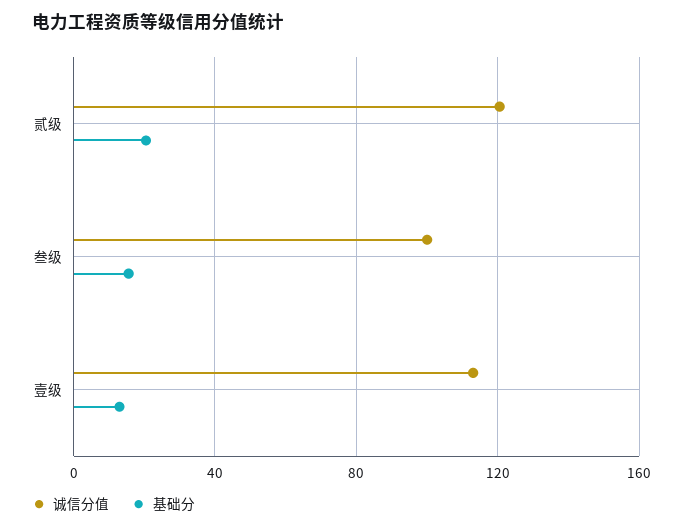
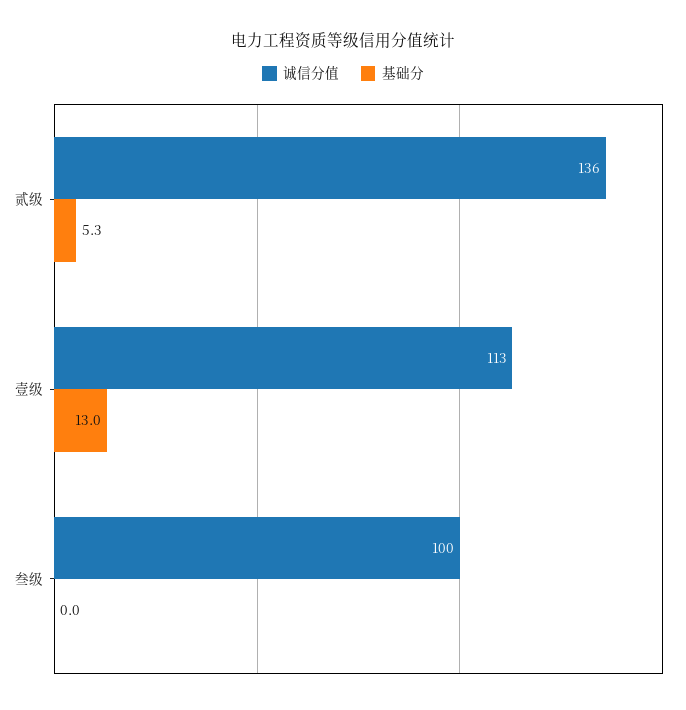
  {
    "诚信分值": {
-     "贰级": 120,
+     "贰级": 136,
      "叁级": 100,
      "壹级": 113
    },
    "基础分": {
-     "贰级": 20,
+     "贰级": 5.3,
-     "叁级": 15,
+     "叁级": 0,
      "壹级": 13
    }
  }

